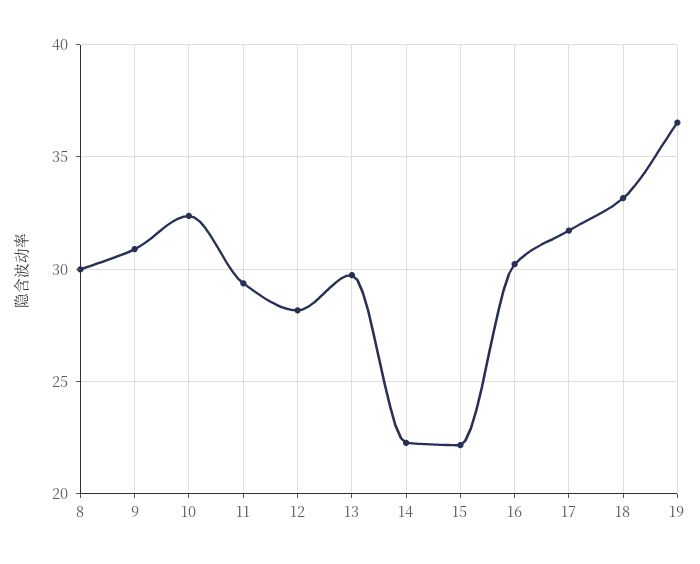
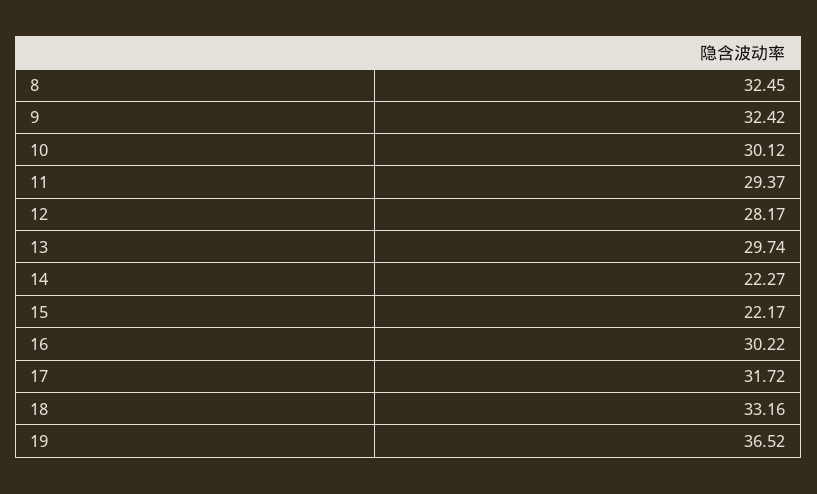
  {
-   "8": 30,
+   "8": 32.45,
-   "9": 31,
+   "9": 32.42,
-   "10": 32.5,
+   "10": 30.12,
    "11": 29.37,
    "12": 28.17,
    "13": 29.74,
    "14": 22.27,
    "15": 22.17,
    "16": 30.22,
    "17": 31.72,
    "18": 33.16,
    "19": 36.52
  }

